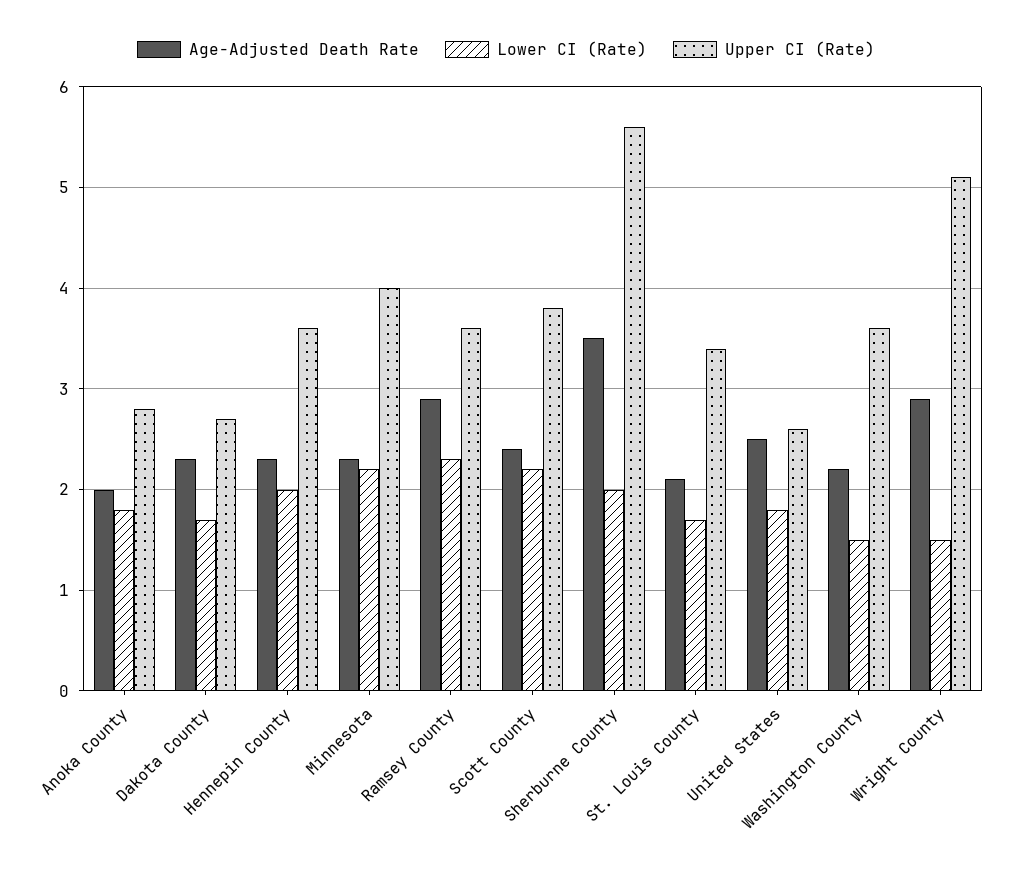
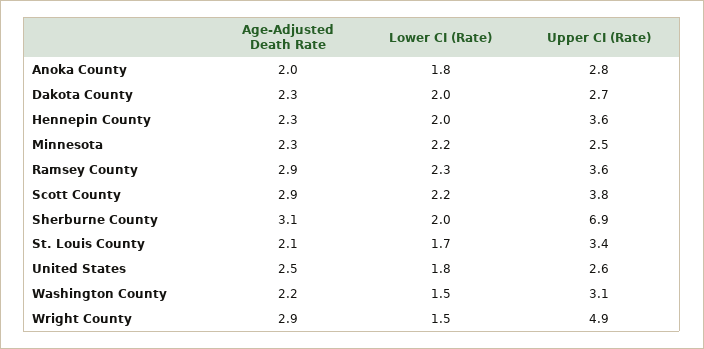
  {
    "Age-Adjusted Death Rate": {
      "Anoka County": 2,
      "Dakota County": 2.3,
      "Hennepin County": 2.3,
      "Minnesota": 2.3,
      "Ramsey County": 2.9,
-     "Scott County": 2.4,
+     "Scott County": 2.9,
-     "Sherburne County": 3.5,
+     "Sherburne County": 3.1,
      "St. Louis County": 2.1,
      "United States": 2.5,
      "Washington County": 2.2,
      "Wright County": 2.9
    },
    "Lower CI (Rate)": {
      "Anoka County": 1.8,
-     "Dakota County": 1.7,
+     "Dakota County": 2,
      "Hennepin County": 2,
      "Minnesota": 2.2,
      "Ramsey County": 2.3,
      "Scott County": 2.2,
      "Sherburne County": 2,
      "St. Louis County": 1.7,
      "United States": 1.8,
      "Washington County": 1.5,
      "Wright County": 1.5
    },
    "Upper CI (Rate)": {
      "Anoka County": 2.8,
      "Dakota County": 2.7,
      "Hennepin County": 3.6,
-     "Minnesota": 4,
+     "Minnesota": 2.5,
      "Ramsey County": 3.6,
      "Scott County": 3.8,
-     "Sherburne County": 5.6,
+     "Sherburne County": 6.9,
      "St. Louis County": 3.4,
      "United States": 2.6,
-     "Washington County": 3.6,
+     "Washington County": 3.1,
-     "Wright County": 5.1
+     "Wright County": 4.9
    }
  }

